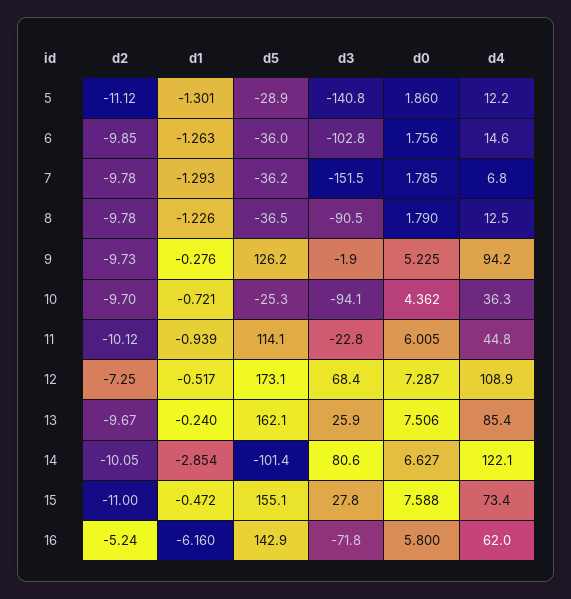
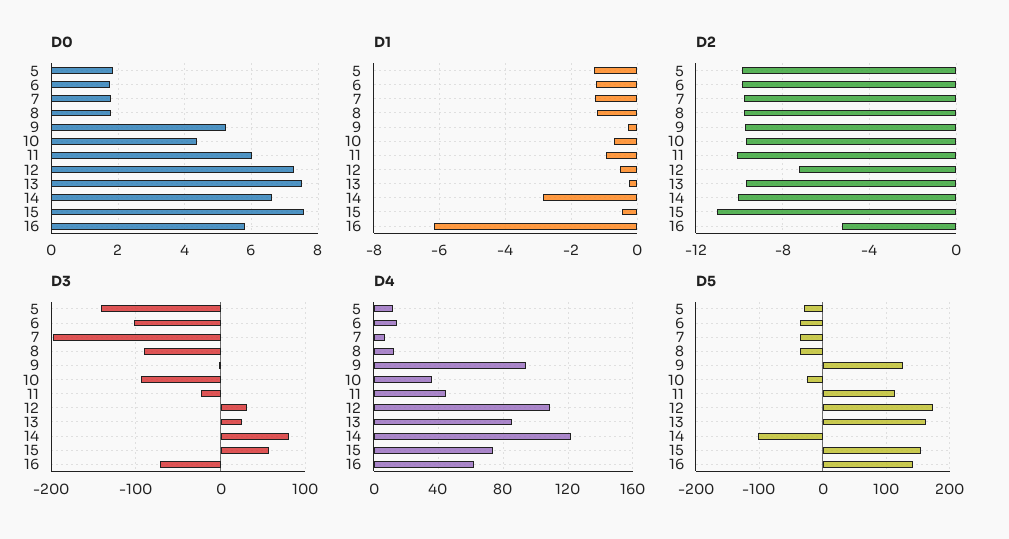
  {
    "d2": {
-     "5": -11.12,
+     "5": -10,
      "6": -9.85,
      "7": -9.78,
      "8": -9.78,
      "9": -9.73,
      "10": -9.7,
      "11": -10.12,
      "12": -7.25,
      "13": -9.67,
      "14": -10.05,
      "15": -11,
      "16": -5.24
    },
    "d1": {
      "5": -1.301,
      "6": -1.263,
      "7": -1.293,
      "8": -1.226,
      "9": -0.276,
      "10": -0.721,
      "11": -0.939,
      "12": -0.517,
      "13": -0.24,
      "14": -2.854,
      "15": -0.472,
      "16": -6.16
    },
    "d5": {
      "5": -28.9,
      "6": -36,
      "7": -36.2,
      "8": -36.5,
      "9": 126.2,
      "10": -25.3,
      "11": 114.1,
      "12": 173.1,
      "13": 162.1,
      "14": -101.4,
      "15": 155.1,
      "16": 142.9
    },
    "d3": {
      "5": -140.8,
      "6": -102.8,
-     "7": -151.5,
+     "7": -200,
      "8": -90.5,
      "9": -1.9,
      "10": -94.1,
      "11": -22.8,
-     "12": 68.4,
+     "12": 30,
      "13": 25.9,
      "14": 80.6,
-     "15": 27.8,
+     "15": 60,
      "16": -71.8
    },
    "d0": {
      "5": 1.86,
      "6": 1.756,
      "7": 1.785,
      "8": 1.79,
      "9": 5.225,
      "10": 4.362,
      "11": 6.005,
      "12": 7.287,
      "13": 7.506,
      "14": 6.627,
      "15": 7.588,
      "16": 5.8
    },
    "d4": {
      "5": 12.2,
      "6": 14.6,
      "7": 6.8,
      "8": 12.5,
      "9": 94.2,
      "10": 36.3,
      "11": 44.8,
      "12": 108.9,
      "13": 85.4,
      "14": 122.1,
      "15": 73.4,
      "16": 62
    }
  }

